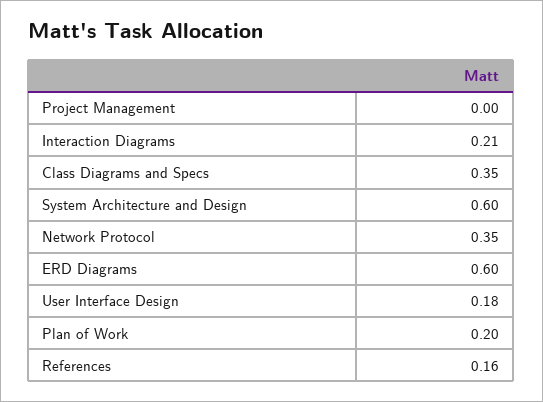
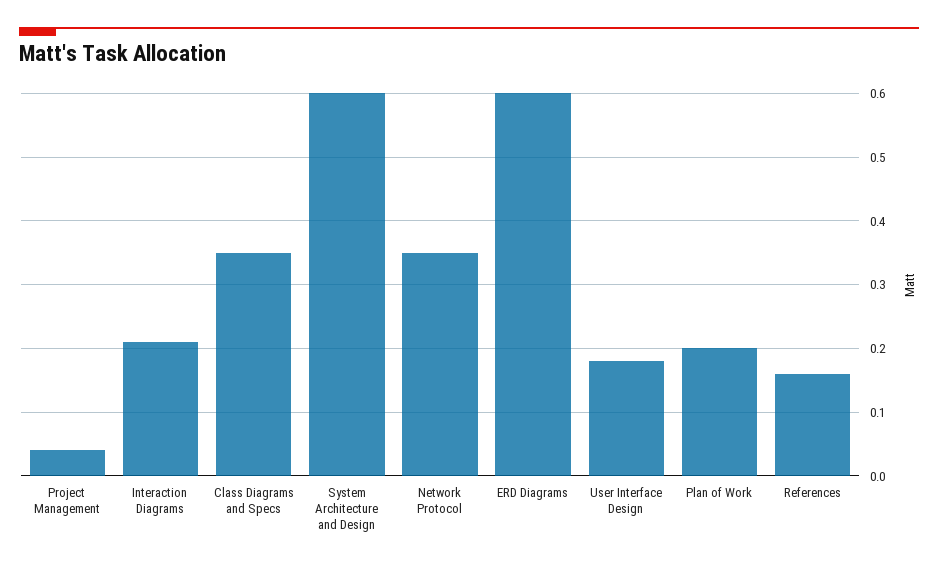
  {
-   "Project Management": 0,
+   "Project Management": 0.04,
    "Interaction Diagrams": 0.21,
    "Class Diagrams and Specs": 0.35,
    "System Architecture and Design": 0.6,
    "Network Protocol": 0.35,
    "ERD Diagrams": 0.6,
    "User Interface Design": 0.18,
    "Plan of Work": 0.2,
    "References": 0.16
  }

